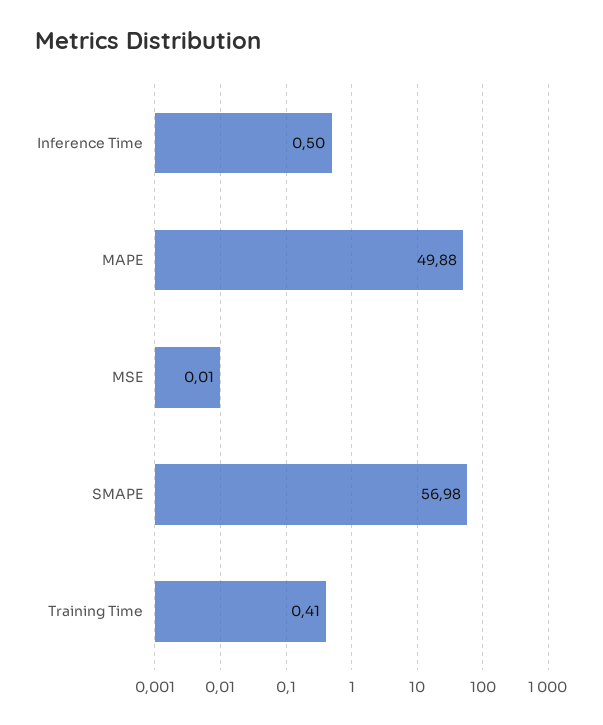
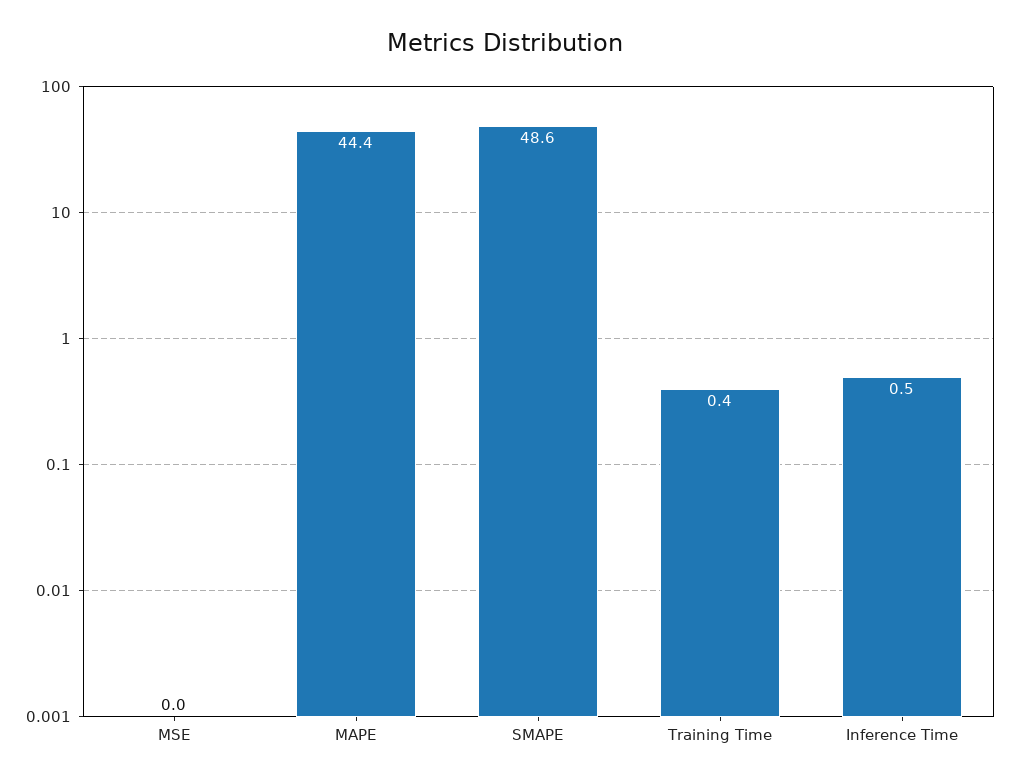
  {
    "Inference Time": 0.5,
-   "MAPE": 49.88,
+   "MAPE": 44.4,
    "MSE": 0.01,
-   "SMAPE": 56.98,
+   "SMAPE": 48.6,
    "Training Time": 0.41
  }

